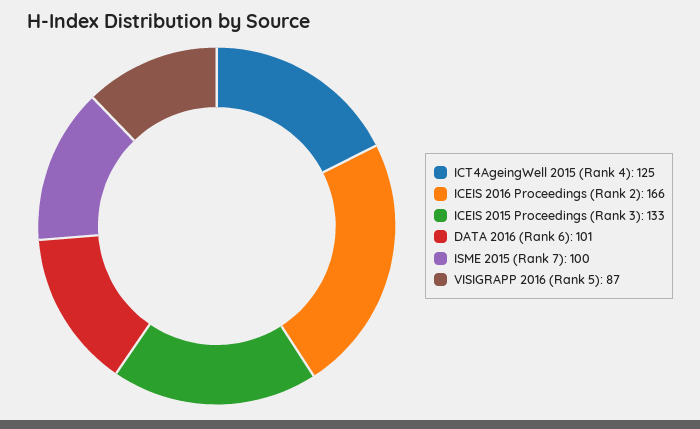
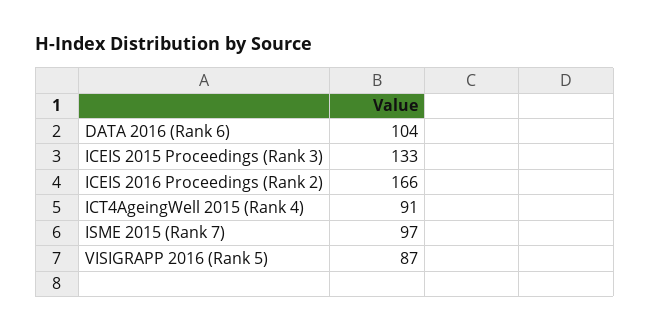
  {
-   "ICT4AgeingWell 2015 (Rank 4)": 125,
+   "ICT4AgeingWell 2015 (Rank 4)": 91,
    "ICEIS 2016 Proceedings (Rank 2)": 166,
    "ICEIS 2015 Proceedings (Rank 3)": 133,
-   "DATA 2016 (Rank 6)": 101,
+   "DATA 2016 (Rank 6)": 104,
-   "ISME 2015 (Rank 7)": 100,
+   "ISME 2015 (Rank 7)": 97,
    "VISIGRAPP 2016 (Rank 5)": 87
  }

